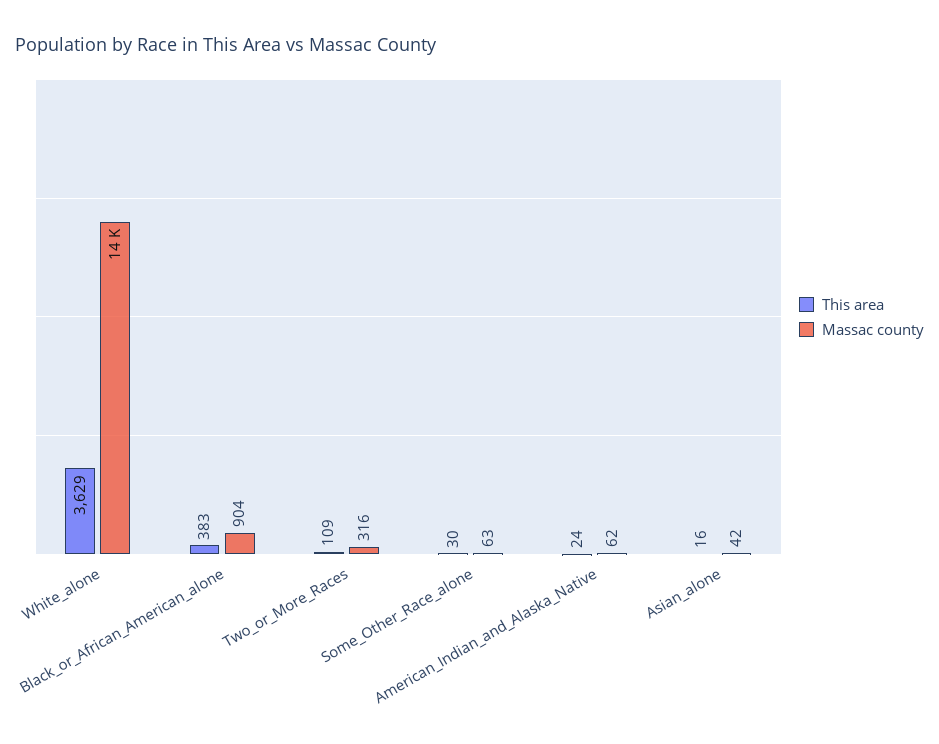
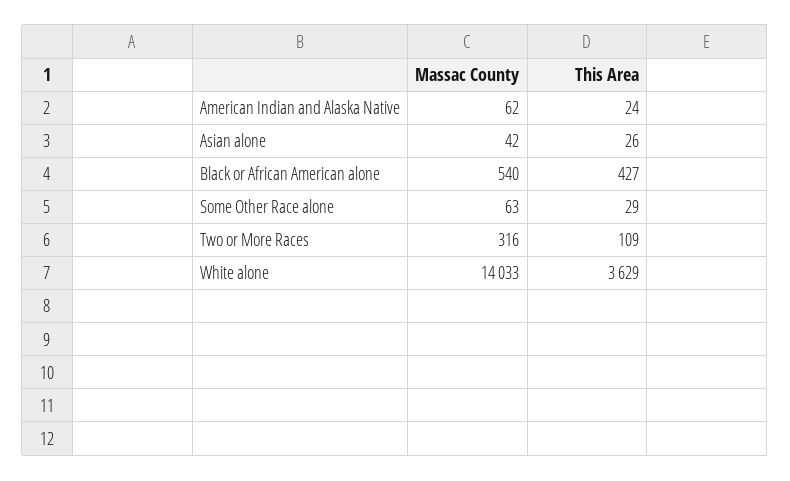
  {
    "This area": {
      "White_alone": 3629,
-     "Black_or_African_American_alone": 383,
+     "Black_or_African_American_alone": 427,
      "Two_or_More_Races": 109,
-     "Some_Other_Race_alone": 30,
+     "Some_Other_Race_alone": 29,
      "American_Indian_and_Alaska_Native": 24,
-     "Asian_alone": 16
+     "Asian_alone": 26
    },
    "Massac county": {
      "White_alone": 14033,
-     "Black_or_African_American_alone": 904,
+     "Black_or_African_American_alone": 540,
      "Two_or_More_Races": 316,
      "Some_Other_Race_alone": 63,
      "American_Indian_and_Alaska_Native": 62,
      "Asian_alone": 42
    }
  }

